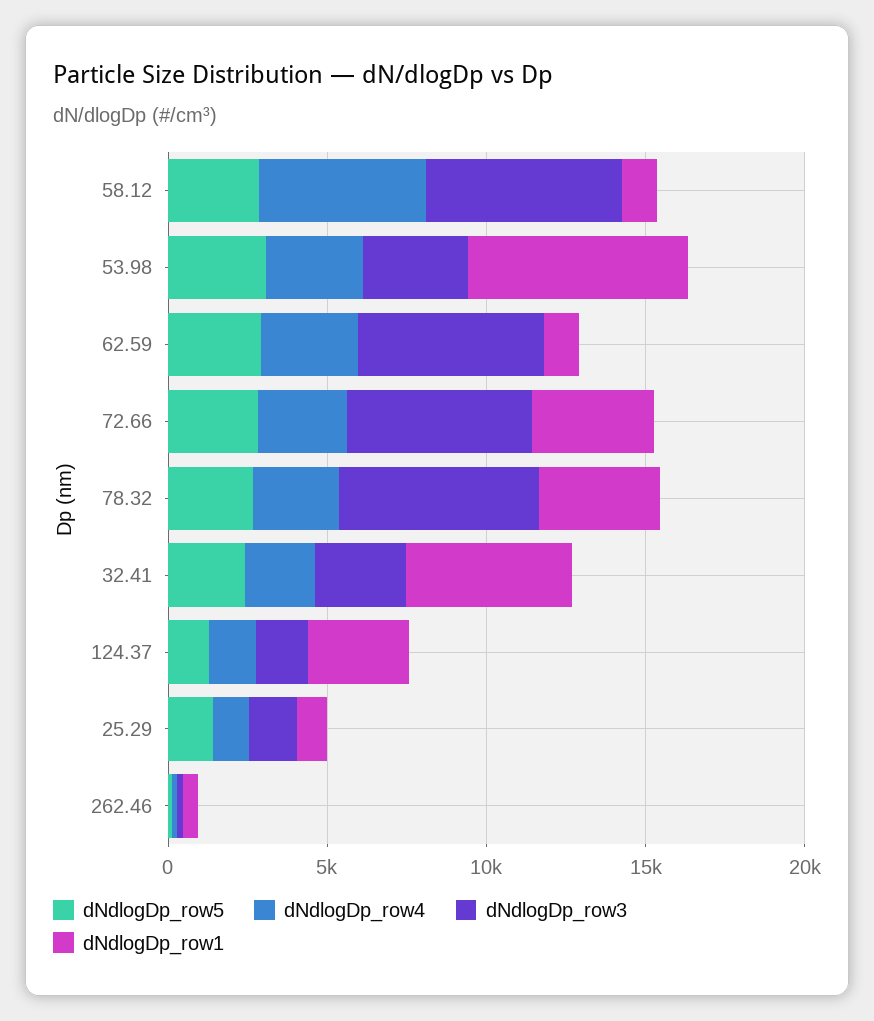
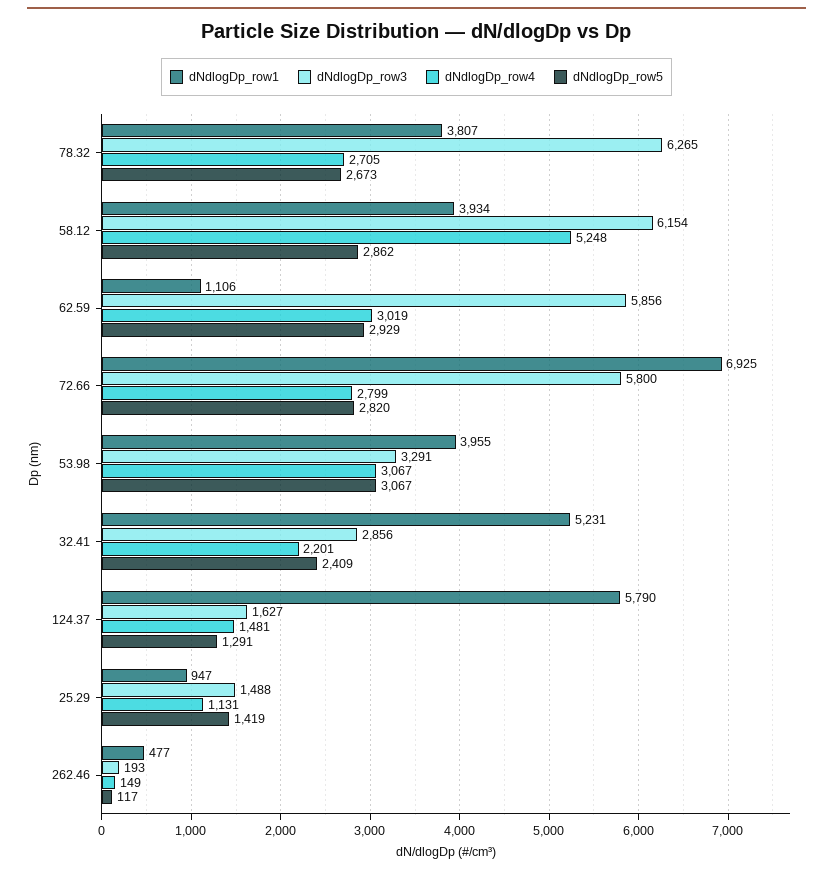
  {
    "dNdlogDp_row5": {
      "58.12": 2862,
      "53.98": 3067,
      "62.59": 2929,
      "72.66": 2820,
      "78.32": 2673,
      "32.41": 2409,
      "124.37": 1291,
      "25.29": 1419,
      "262.46": 117
    },
    "dNdlogDp_row4": {
      "58.12": 5248,
      "53.98": 3067,
      "62.59": 3019,
      "72.66": 2799,
      "78.32": 2705,
      "32.41": 2201,
      "124.37": 1481,
      "25.29": 1131,
      "262.46": 149
    },
    "dNdlogDp_row3": {
      "58.12": 6154,
      "53.98": 3291,
      "62.59": 5856,
      "72.66": 5800,
      "78.32": 6265,
      "32.41": 2856,
      "124.37": 1627,
      "25.29": 1488,
      "262.46": 193
    },
    "dNdlogDp_row1": {
-     "58.12": 1000,
+     "58.12": 3934,
-     "53.98": 7000,
+     "53.98": 3955,
      "62.59": 1106,
-     "72.66": 4000,
+     "72.66": 6925,
      "78.32": 3807,
      "32.41": 5231,
-     "124.37": 3000,
+     "124.37": 5790,
      "25.29": 947,
      "262.46": 477
    }
  }

